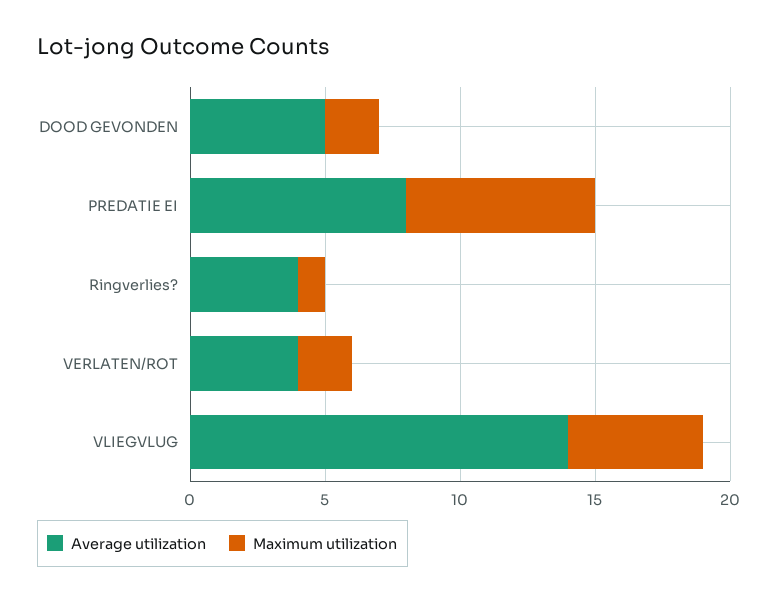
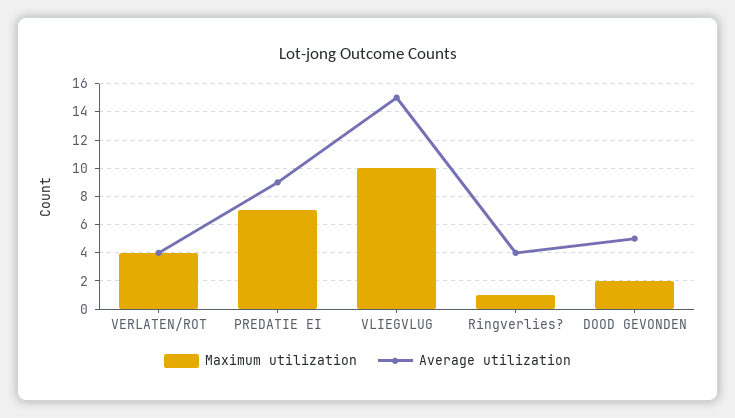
  {
    "Average utilization": {
      "DOOD GEVONDEN": 5,
-     "PREDATIE EI": 8,
+     "PREDATIE EI": 9,
      "Ringverlies?": 4,
      "VERLATEN/ROT": 4,
-     "VLIEGVLUG": 14
+     "VLIEGVLUG": 15
    },
    "Maximum utilization": {
      "DOOD GEVONDEN": 2,
      "PREDATIE EI": 7,
      "Ringverlies?": 1,
-     "VERLATEN/ROT": 2,
+     "VERLATEN/ROT": 4,
-     "VLIEGVLUG": 5
+     "VLIEGVLUG": 10
    }
  }

